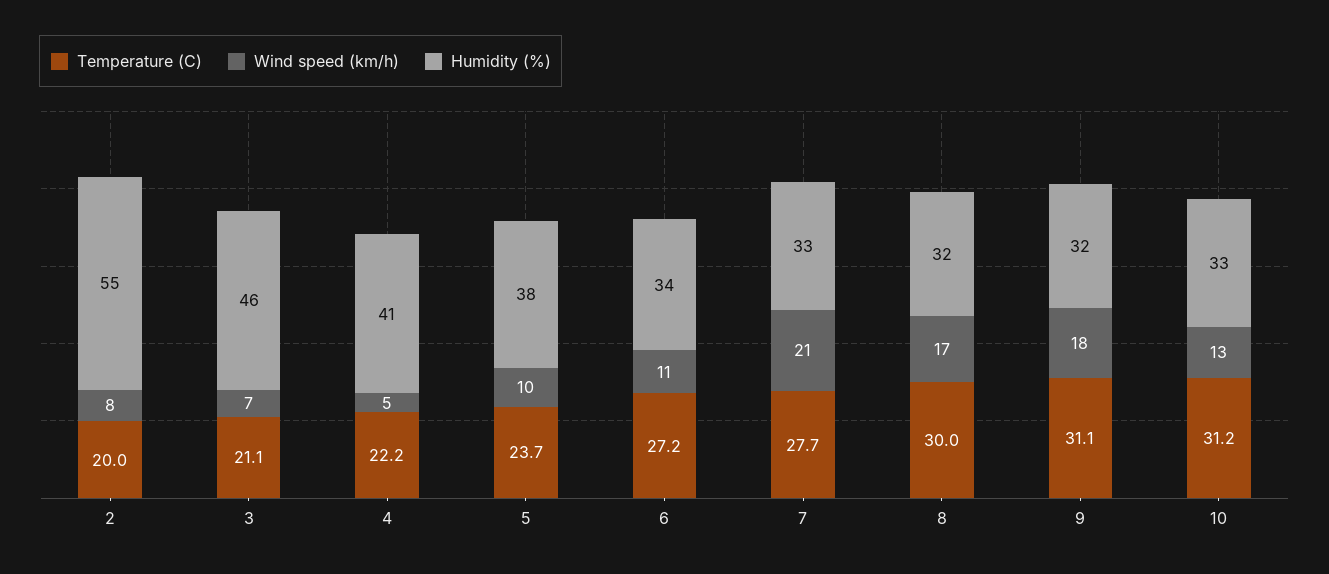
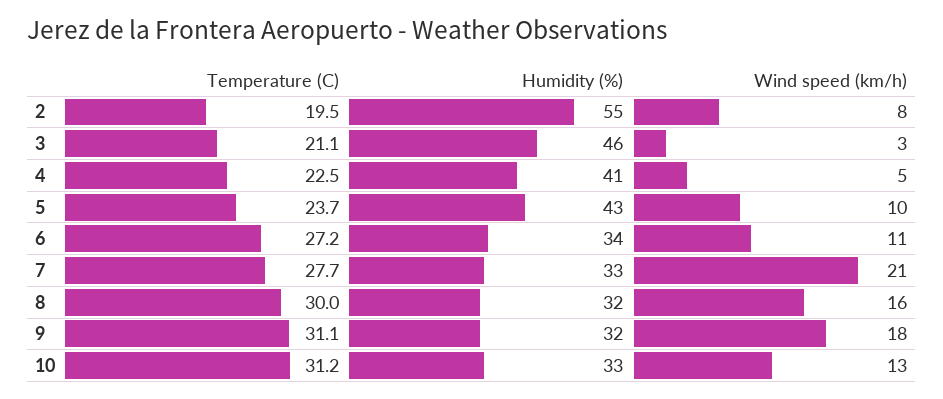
  {
    "Temperature (C)": {
-     "2": 20,
+     "2": 19.5,
      "3": 21.1,
-     "4": 22.2,
+     "4": 22.5,
      "5": 23.7,
      "6": 27.2,
      "7": 27.7,
      "8": 30,
      "9": 31.1,
      "10": 31.2
    },
    "Wind speed (km/h)": {
      "2": 8,
-     "3": 7,
+     "3": 3,
      "4": 5,
      "5": 10,
      "6": 11,
      "7": 21,
-     "8": 17,
+     "8": 16,
      "9": 18,
      "10": 13
    },
    "Humidity (%)": {
      "2": 55,
      "3": 46,
      "4": 41,
-     "5": 38,
+     "5": 43,
      "6": 34,
      "7": 33,
      "8": 32,
      "9": 32,
      "10": 33
    }
  }

